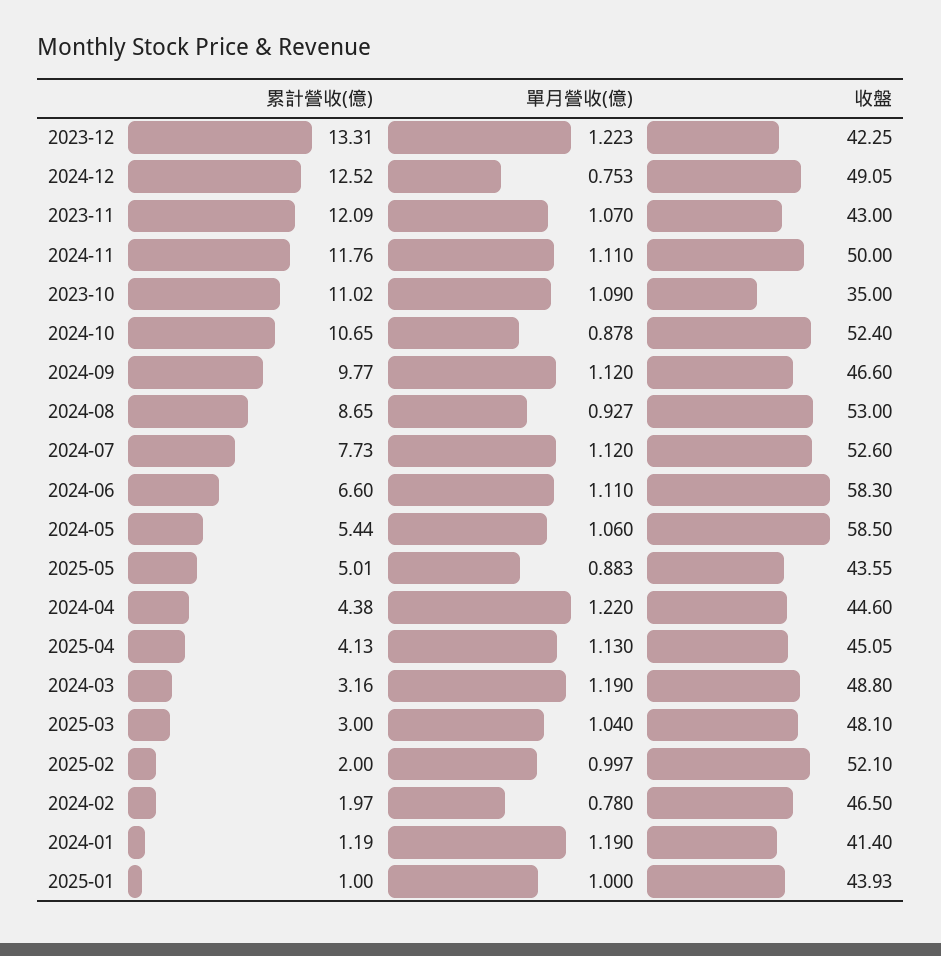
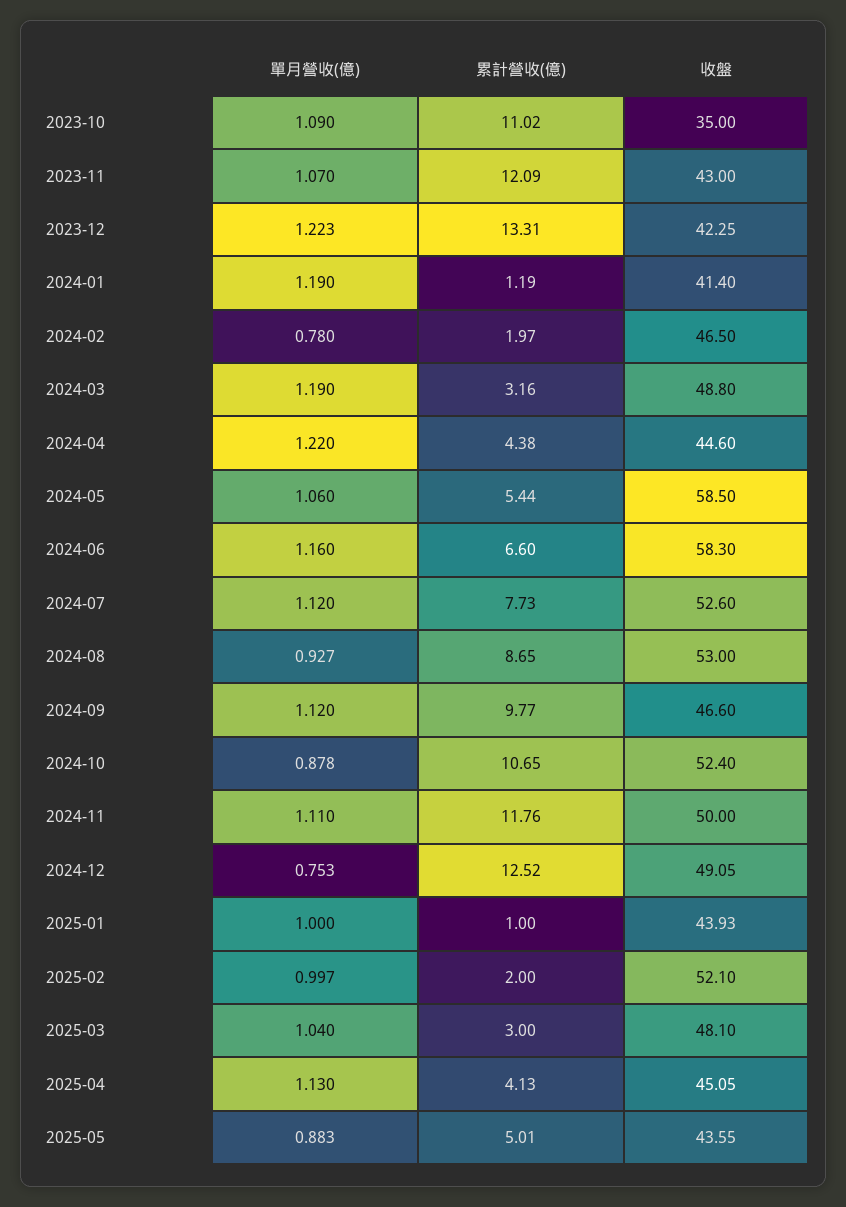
  {
    "累計營收(億)": {
      "2023-12": 13.31,
      "2024-12": 12.52,
      "2023-11": 12.09,
      "2024-11": 11.76,
      "2023-10": 11.02,
      "2024-10": 10.65,
      "2024-09": 9.77,
      "2024-08": 8.65,
      "2024-07": 7.73,
      "2024-06": 6.6,
      "2024-05": 5.44,
      "2025-05": 5.01,
      "2024-04": 4.38,
      "2025-04": 4.13,
      "2024-03": 3.16,
      "2025-03": 3,
      "2025-02": 2,
      "2024-02": 1.97,
      "2024-01": 1.19,
      "2025-01": 1
    },
    "單月營收(億)": {
      "2023-12": 1.223,
      "2024-12": 0.753,
      "2023-11": 1.07,
      "2024-11": 1.11,
      "2023-10": 1.09,
      "2024-10": 0.878,
      "2024-09": 1.12,
      "2024-08": 0.927,
      "2024-07": 1.12,
-     "2024-06": 1.11,
+     "2024-06": 1.16,
      "2024-05": 1.06,
      "2025-05": 0.883,
      "2024-04": 1.22,
      "2025-04": 1.13,
      "2024-03": 1.19,
      "2025-03": 1.04,
      "2025-02": 0.997,
      "2024-02": 0.78,
      "2024-01": 1.19,
      "2025-01": 1
    },
    "收盤": {
      "2023-12": 42.25,
      "2024-12": 49.05,
      "2023-11": 43,
      "2024-11": 50,
      "2023-10": 35,
      "2024-10": 52.4,
      "2024-09": 46.6,
      "2024-08": 53,
      "2024-07": 52.6,
      "2024-06": 58.3,
      "2024-05": 58.5,
      "2025-05": 43.55,
      "2024-04": 44.6,
      "2025-04": 45.05,
      "2024-03": 48.8,
      "2025-03": 48.1,
      "2025-02": 52.1,
      "2024-02": 46.5,
      "2024-01": 41.4,
      "2025-01": 43.93
    }
  }

